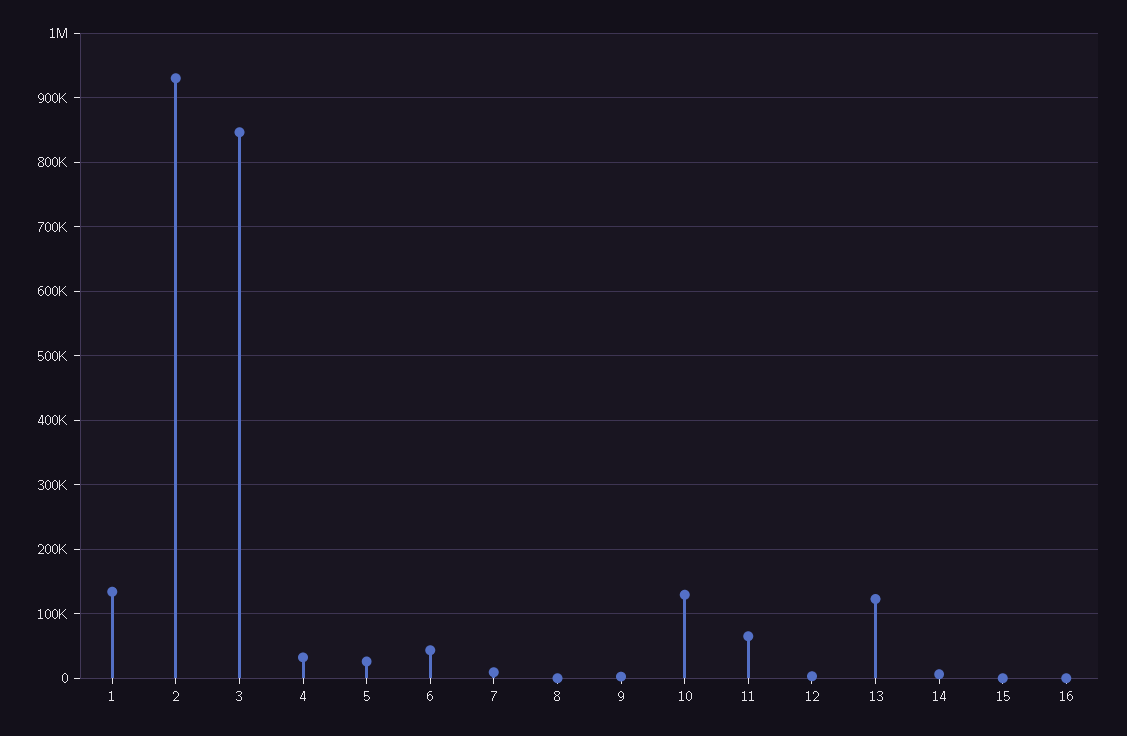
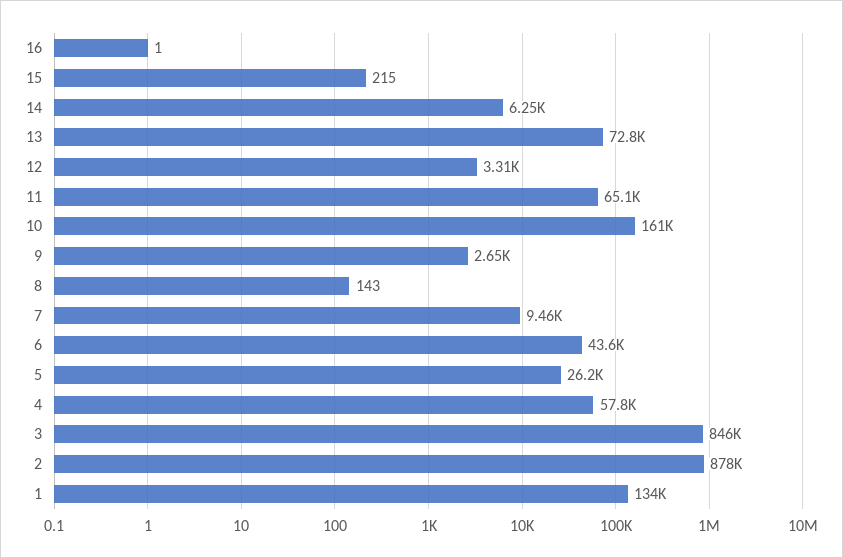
  {
    "1": 134000,
-   "2": 930000,
+   "2": 878000,
    "3": 846000,
-   "4": 30000,
+   "4": 57800,
    "5": 26200,
    "6": 43600,
    "7": 9460,
    "8": 143,
    "9": 2650,
-   "10": 130000,
+   "10": 161000,
    "11": 65100,
    "12": 3310,
-   "13": 120000,
+   "13": 72800,
    "14": 6250,
    "15": 215,
    "16": 1
  }

